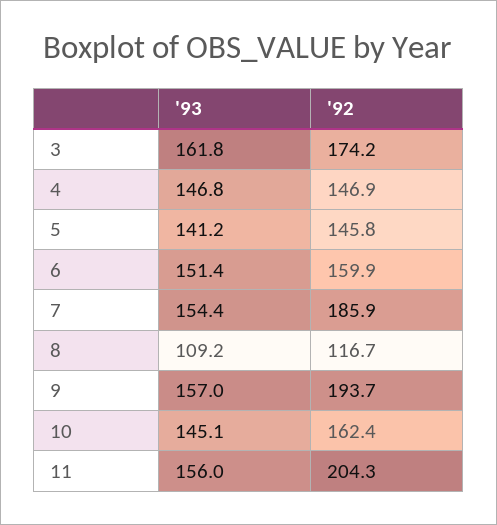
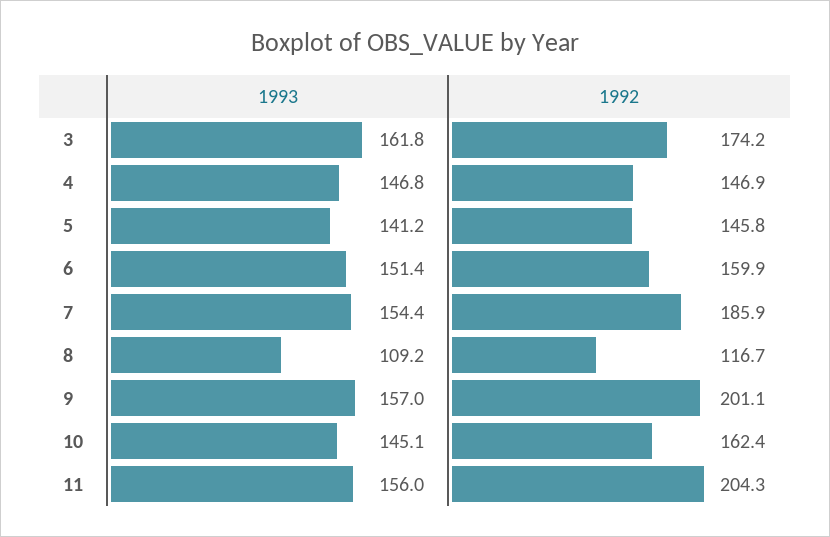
  {
    "'93": {
      "3": 161.8,
      "4": 146.8,
      "5": 141.2,
      "6": 151.4,
      "7": 154.4,
      "8": 109.2,
      "9": 157,
      "10": 145.1,
      "11": 156
    },
    "'92": {
      "3": 174.2,
      "4": 146.9,
      "5": 145.8,
      "6": 159.9,
      "7": 185.9,
      "8": 116.7,
-     "9": 193.7,
+     "9": 201.1,
      "10": 162.4,
      "11": 204.3
    }
  }

